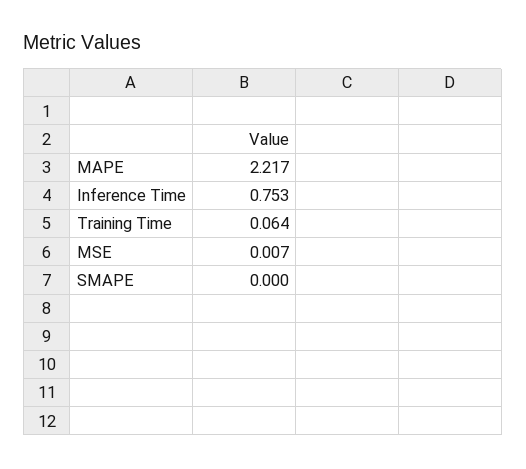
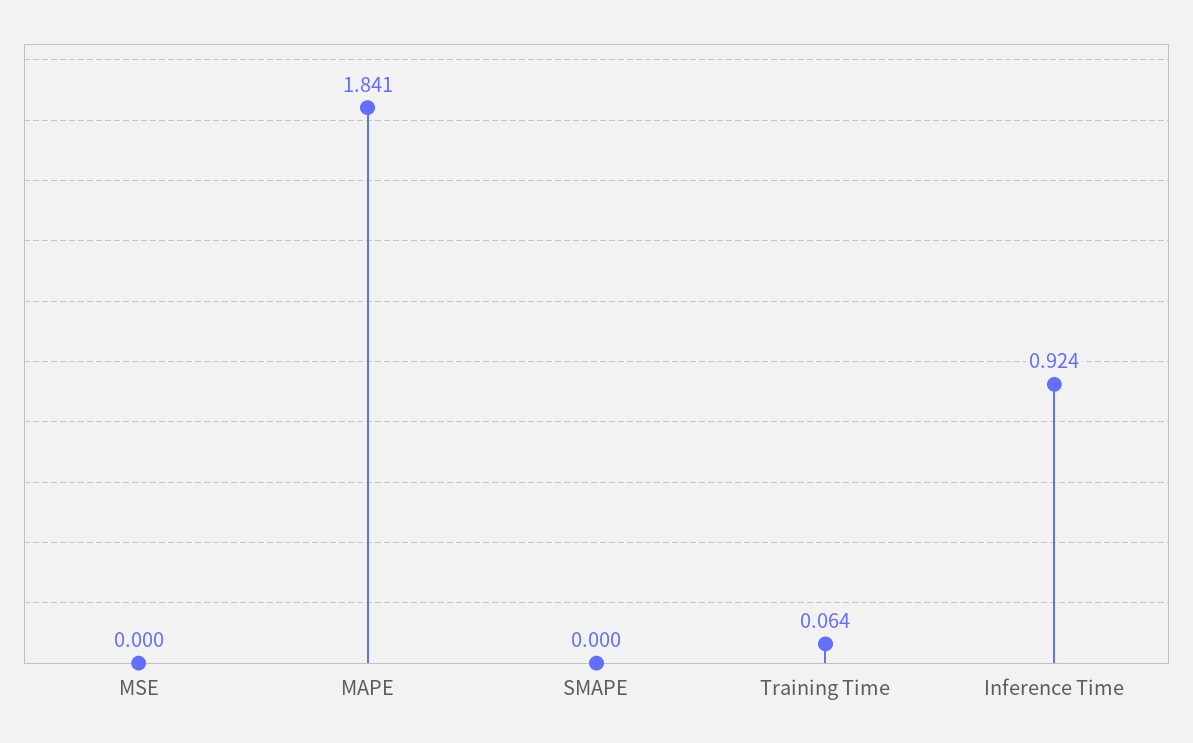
  {
-   "MAPE": 2.217,
+   "MAPE": 1.841,
-   "Inference Time": 0.753,
+   "Inference Time": 0.924,
    "Training Time": 0.064,
-   "MSE": 0.007,
+   "MSE": 0,
    "SMAPE": 0
  }

